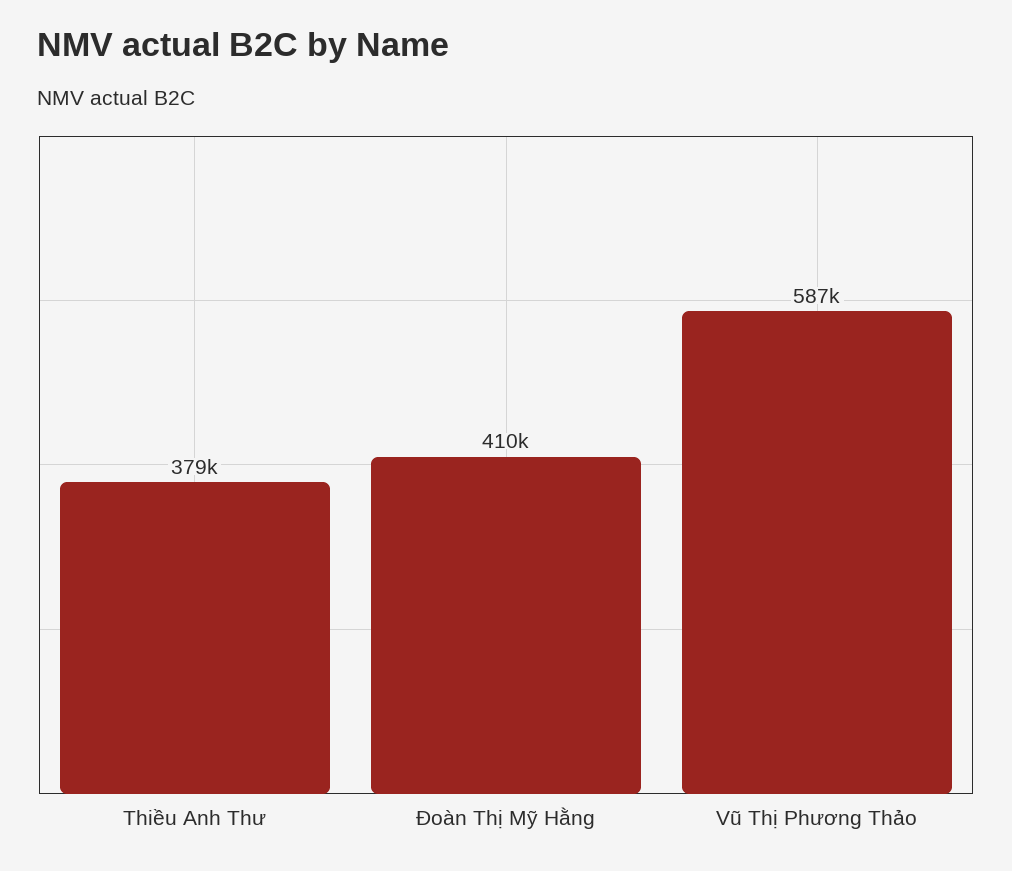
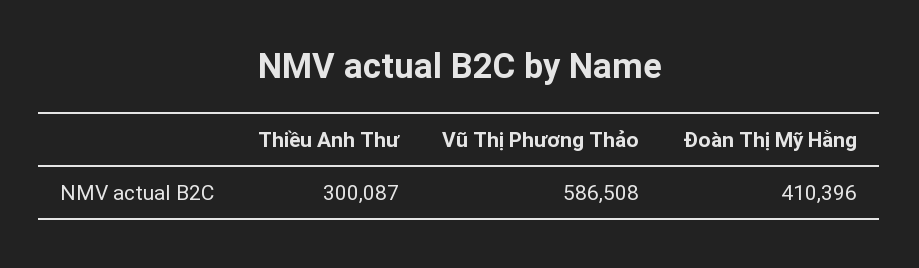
  {
-   "Thiều Anh Thư": 379000,
+   "Thiều Anh Thư": 300087,
    "Đoàn Thị Mỹ Hằng": 410396,
    "Vũ Thị Phương Thảo": 586508
  }

